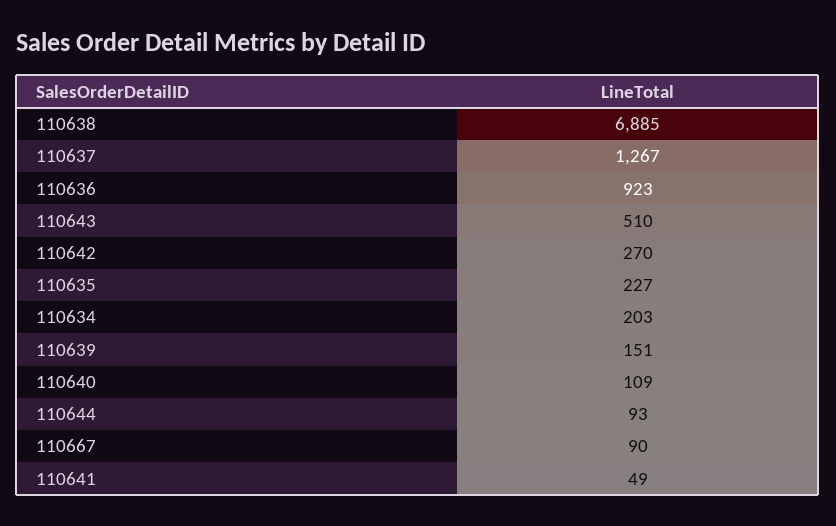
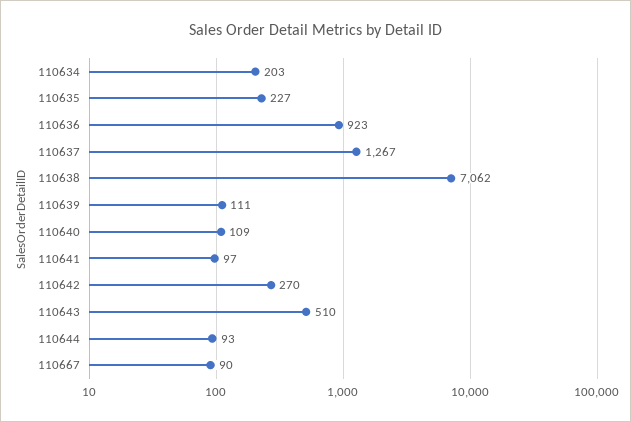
  {
-   "110638": 6885,
+   "110638": 7062,
    "110637": 1267,
    "110636": 923,
    "110643": 510,
    "110642": 270,
    "110635": 227,
    "110634": 203,
-   "110639": 151,
+   "110639": 111,
    "110640": 109,
    "110644": 93,
    "110667": 90,
-   "110641": 49
+   "110641": 97
  }

